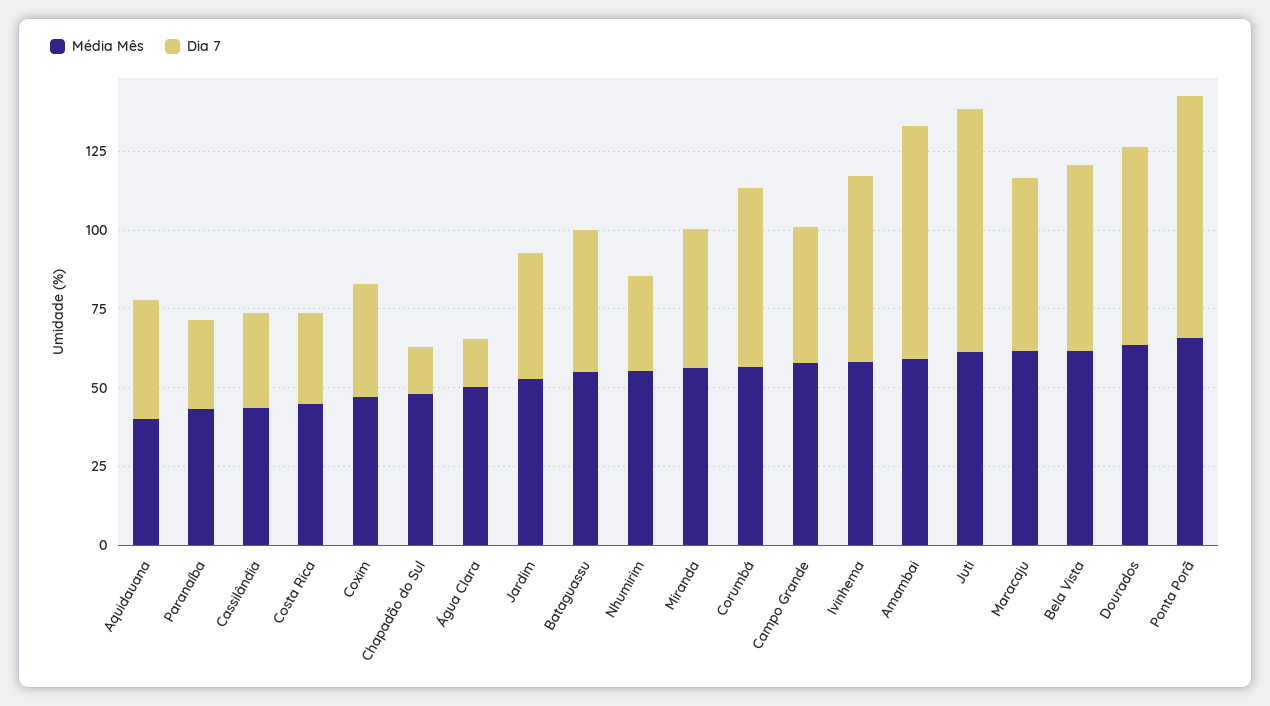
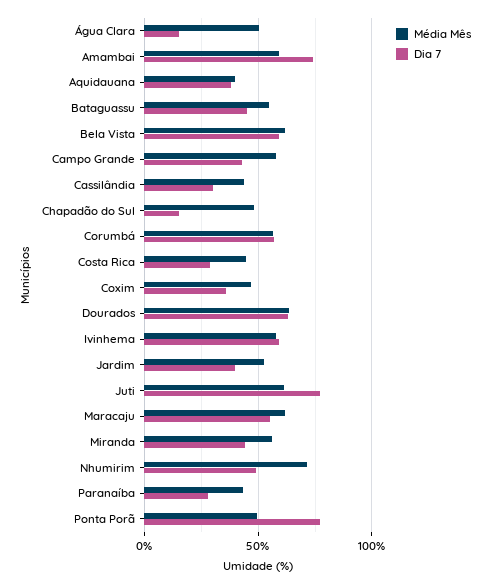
  {
    "Média Mês": {
      "Aquidauana": 40,
      "Paranaíba": 45,
      "Cassilândia": 45,
      "Costa Rica": 45,
      "Coxim": 45,
      "Chapadão do Sul": 50,
      "Água Clara": 50,
      "Jardim": 55,
      "Bataguassu": 55,
-     "Nhumirim": 55,
+     "Nhumirim": 70,
      "Miranda": 55,
      "Corumbá": 55,
      "Campo Grande": 60,
      "Ivinhema": 60,
      "Amambai": 60,
      "Juti": 60,
      "Maracaju": 60,
      "Bela Vista": 60,
      "Dourados": 65,
-     "Ponta Porã": 65
+     "Ponta Porã": 50
    },
    "Dia 7": {
      "Aquidauana": 40,
      "Paranaíba": 30,
      "Cassilândia": 30,
      "Costa Rica": 30,
      "Coxim": 35,
      "Chapadão do Sul": 15,
      "Água Clara": 15,
      "Jardim": 40,
      "Bataguassu": 45,
-     "Nhumirim": 30,
+     "Nhumirim": 50,
      "Miranda": 45,
      "Corumbá": 55,
      "Campo Grande": 45,
      "Ivinhema": 60,
      "Amambai": 75,
      "Juti": 75,
      "Maracaju": 55,
      "Bela Vista": 60,
      "Dourados": 65,
      "Ponta Porã": 75
    }
  }

